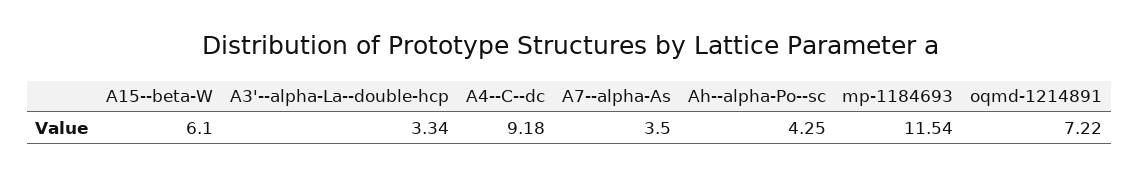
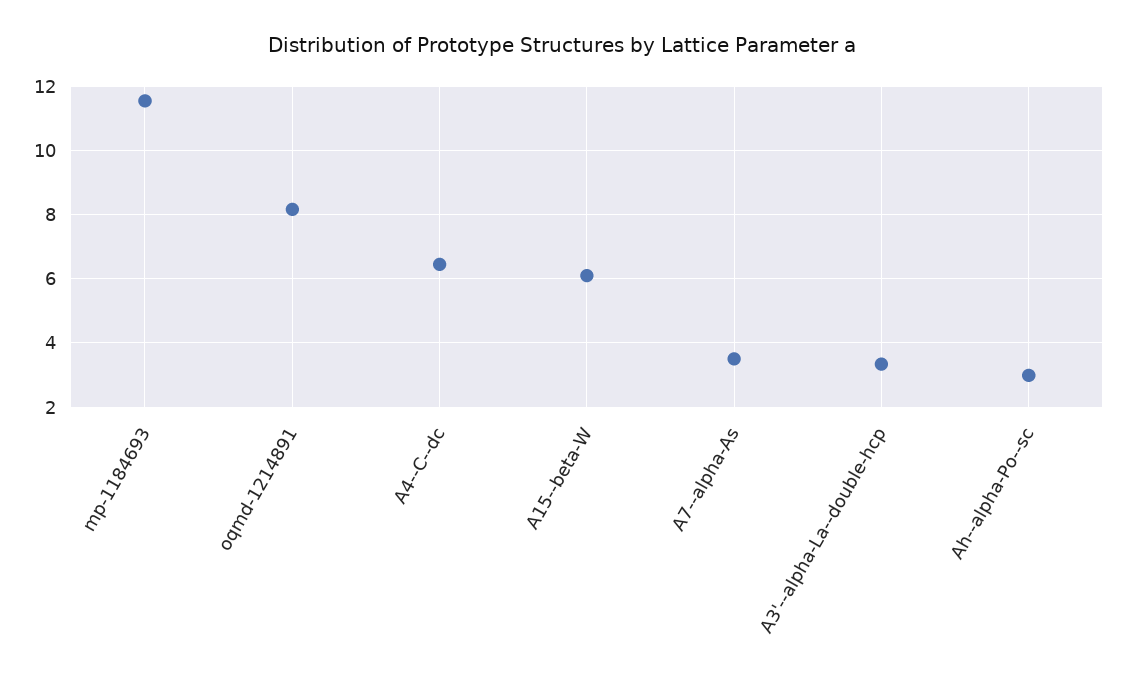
  {
    "A15--beta-W": 6.1,
    "A3'--alpha-La--double-hcp": 3.34,
-   "A4--C--dc": 9.18,
+   "A4--C--dc": 6.4,
    "A7--alpha-As": 3.5,
-   "Ah--alpha-Po--sc": 4.25,
+   "Ah--alpha-Po--sc": 3,
    "mp-1184693": 11.54,
-   "oqmd-1214891": 7.22
+   "oqmd-1214891": 8.2
  }

